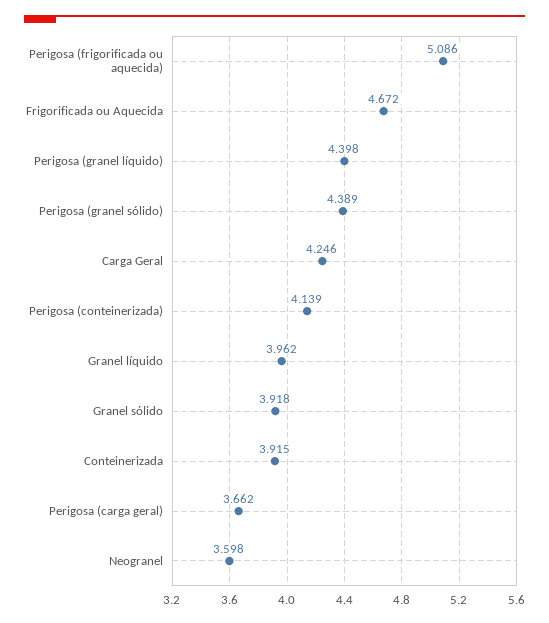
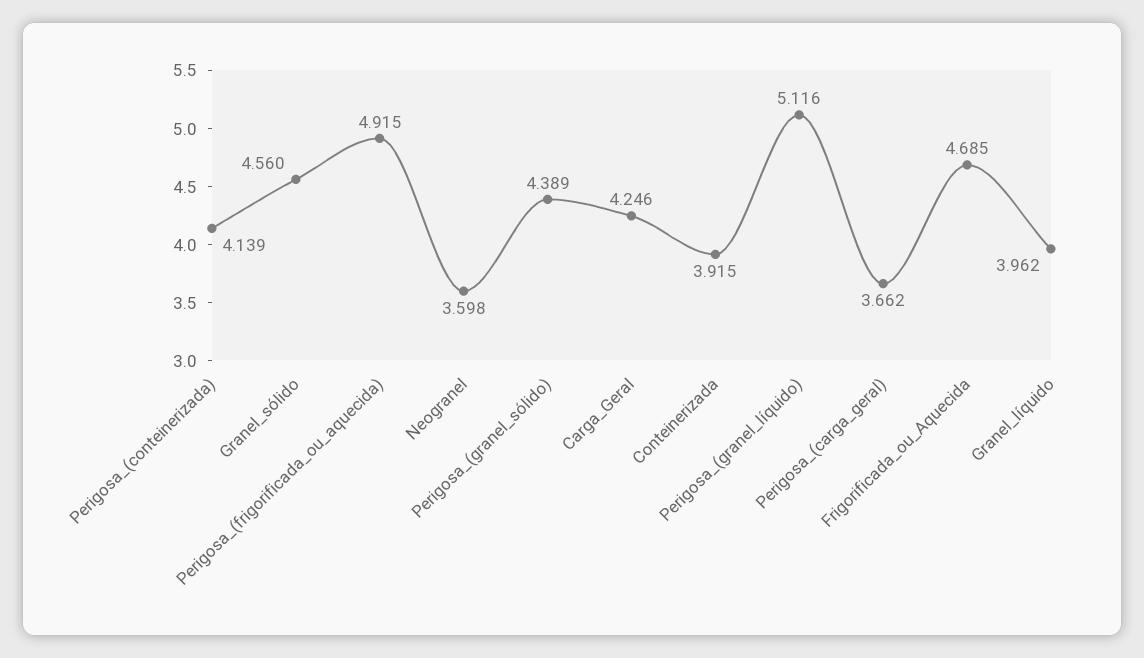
  {
-   "Perigosa (frigorificada ou aquecida)": 5.086,
+   "Perigosa (frigorificada ou aquecida)": 4.915,
-   "Frigorificada ou Aquecida": 4.672,
+   "Frigorificada ou Aquecida": 4.685,
-   "Perigosa (granel líquido)": 4.398,
+   "Perigosa (granel líquido)": 5.116,
    "Perigosa (granel sólido)": 4.389,
    "Carga Geral": 4.246,
    "Perigosa (conteinerizada)": 4.139,
    "Granel líquido": 3.962,
-   "Granel sólido": 3.918,
+   "Granel sólido": 4.56,
    "Conteinerizada": 3.915,
    "Perigosa (carga geral)": 3.662,
    "Neogranel": 3.598
  }

